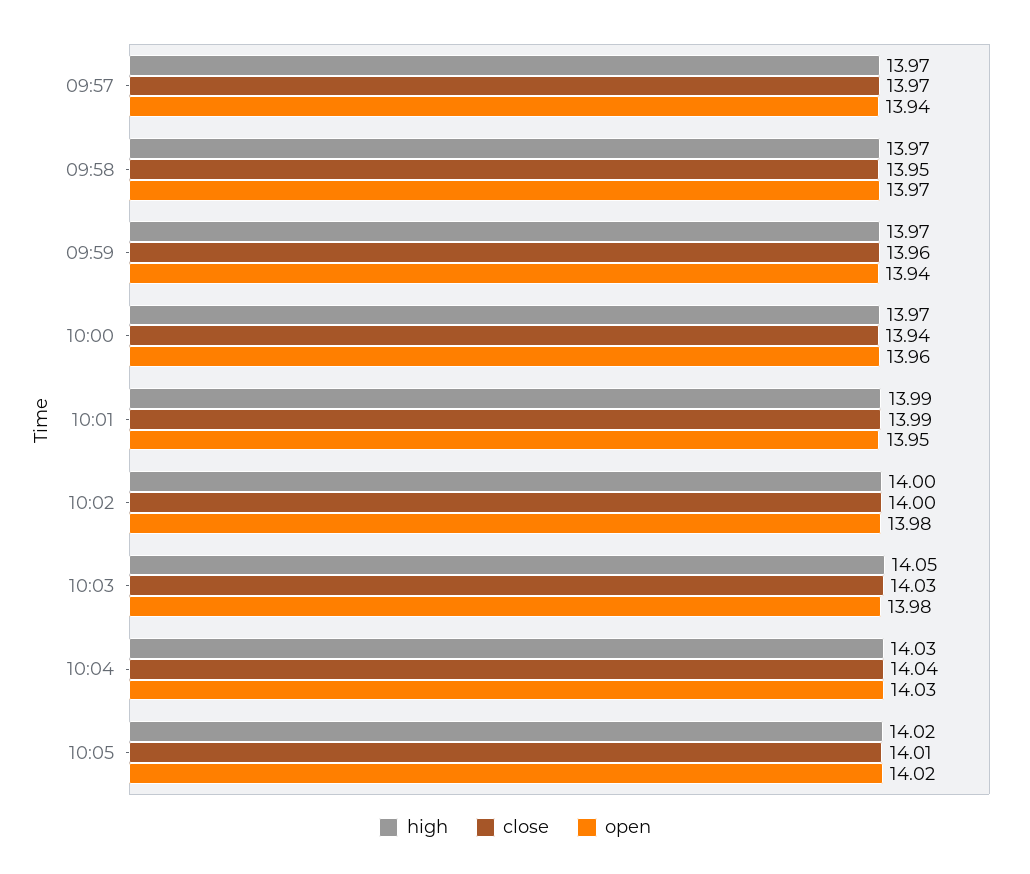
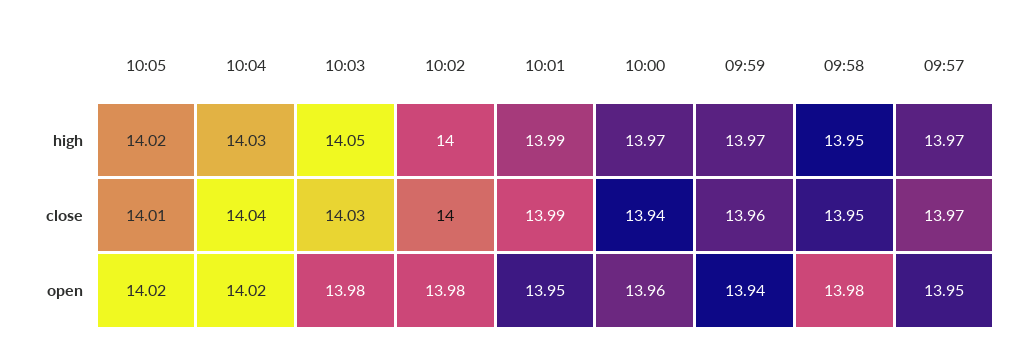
  {
    "high": {
      "09:57": 13.97,
-     "09:58": 13.97,
+     "09:58": 13.95,
      "09:59": 13.97,
      "10:00": 13.97,
      "10:01": 13.99,
      "10:02": 14,
      "10:03": 14.05,
      "10:04": 14.03,
      "10:05": 14.02
    },
    "close": {
      "09:57": 13.97,
      "09:58": 13.95,
      "09:59": 13.96,
      "10:00": 13.94,
      "10:01": 13.99,
      "10:02": 14,
      "10:03": 14.03,
      "10:04": 14.04,
      "10:05": 14.01
    },
    "open": {
-     "09:57": 13.94,
+     "09:57": 13.95,
-     "09:58": 13.97,
+     "09:58": 13.98,
      "09:59": 13.94,
      "10:00": 13.96,
      "10:01": 13.95,
      "10:02": 13.98,
      "10:03": 13.98,
-     "10:04": 14.03,
+     "10:04": 14.02,
      "10:05": 14.02
    }
  }

